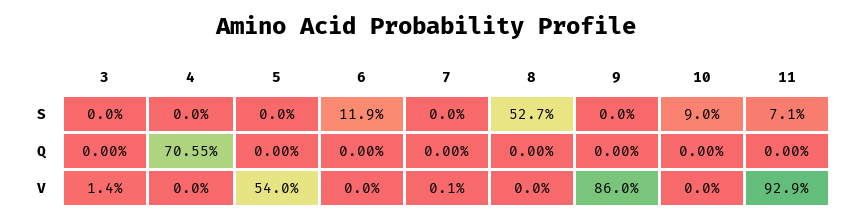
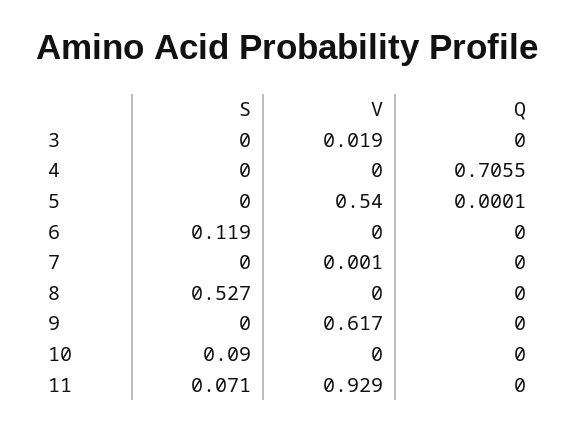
  {
    "3": {
      "S": 0,
      "Q": 0,
-     "V": 0.014
+     "V": 0.019
    },
    "4": {
      "S": 0,
      "Q": 0.7055,
      "V": 0
    },
    "5": {
      "S": 0,
-     "Q": 0,
+     "Q": 0.0001,
      "V": 0.54
    },
    "6": {
      "S": 0.119,
      "Q": 0,
      "V": 0
    },
    "7": {
      "S": 0,
      "Q": 0,
      "V": 0.001
    },
    "8": {
      "S": 0.527,
      "Q": 0,
      "V": 0
    },
    "9": {
      "S": 0,
      "Q": 0,
-     "V": 0.86
+     "V": 0.617
    },
    "10": {
      "S": 0.09,
      "Q": 0,
      "V": 0
    },
    "11": {
      "S": 0.071,
      "Q": 0,
      "V": 0.929
    }
  }

